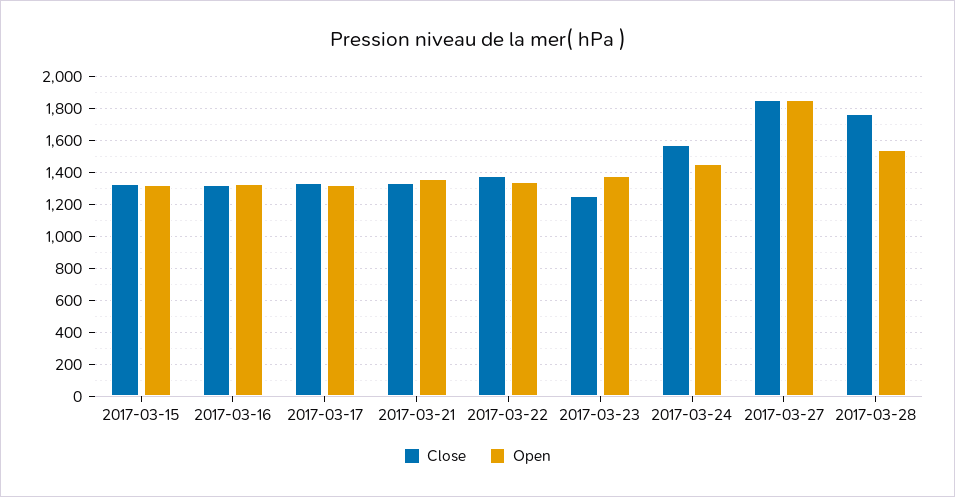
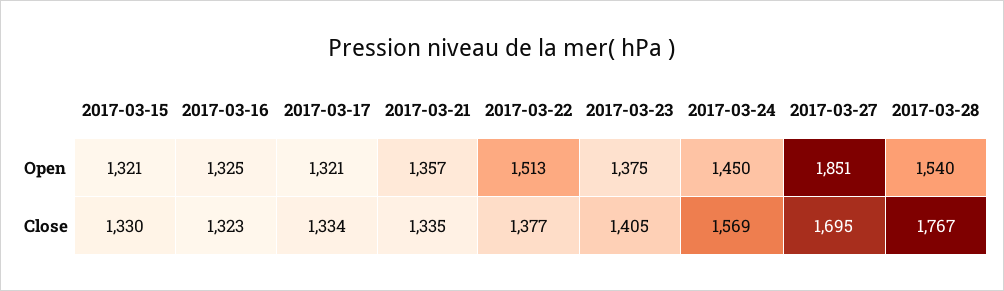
  {
    "Close": {
      "2017-03-15": 1330,
      "2017-03-16": 1323,
      "2017-03-17": 1334,
      "2017-03-21": 1335,
      "2017-03-22": 1377,
-     "2017-03-23": 1250,
+     "2017-03-23": 1405,
      "2017-03-24": 1569,
-     "2017-03-27": 1850,
+     "2017-03-27": 1695,
      "2017-03-28": 1767
    },
    "Open": {
      "2017-03-15": 1321,
      "2017-03-16": 1325,
      "2017-03-17": 1321,
      "2017-03-21": 1357,
-     "2017-03-22": 1350,
+     "2017-03-22": 1513,
      "2017-03-23": 1375,
      "2017-03-24": 1450,
      "2017-03-27": 1851,
      "2017-03-28": 1540
    }
  }

